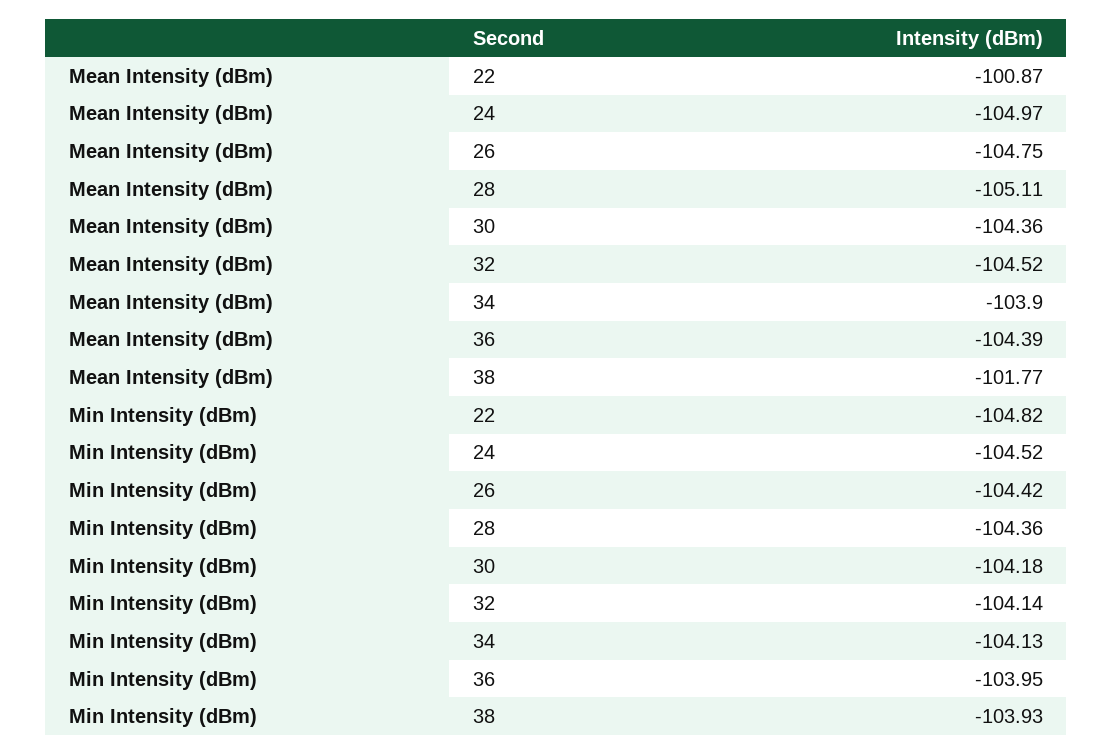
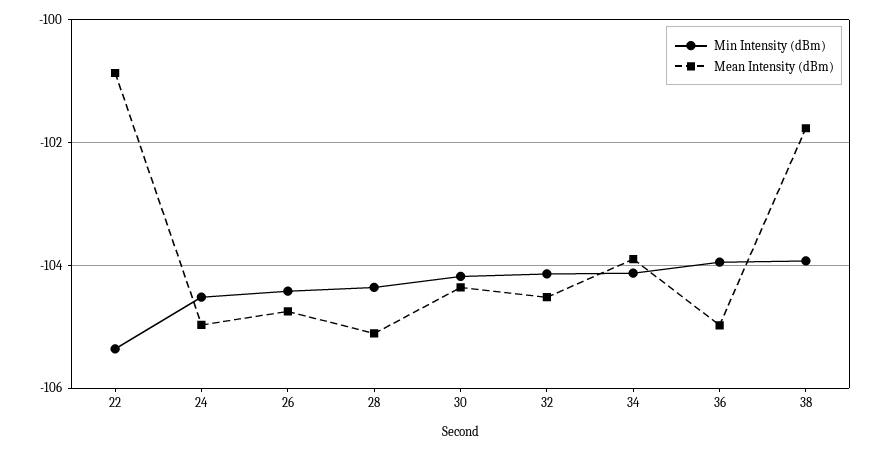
  {
    "Mean Intensity (dBm)": {
      "22": -100.87,
      "24": -104.97,
      "26": -104.75,
      "28": -105.11,
      "30": -104.36,
      "32": -104.52,
      "34": -103.9,
-     "36": -104.39,
+     "36": -105,
      "38": -101.77
    },
    "Min Intensity (dBm)": {
-     "22": -104.82,
+     "22": -105.4,
      "24": -104.52,
      "26": -104.42,
      "28": -104.36,
      "30": -104.18,
      "32": -104.14,
      "34": -104.13,
      "36": -103.95,
      "38": -103.93
    }
  }

